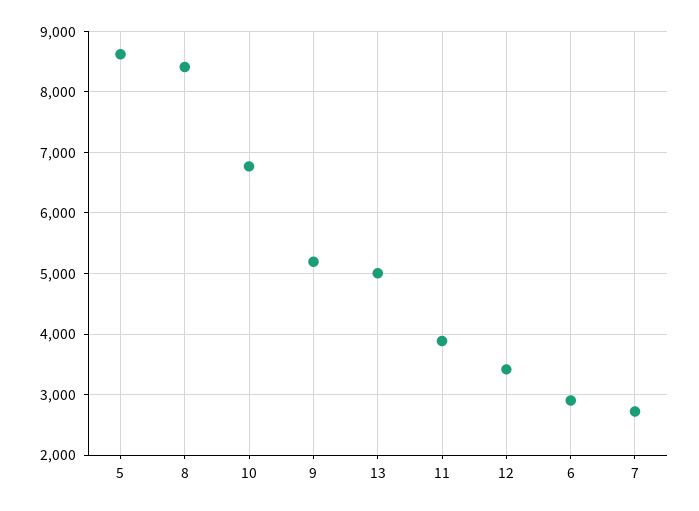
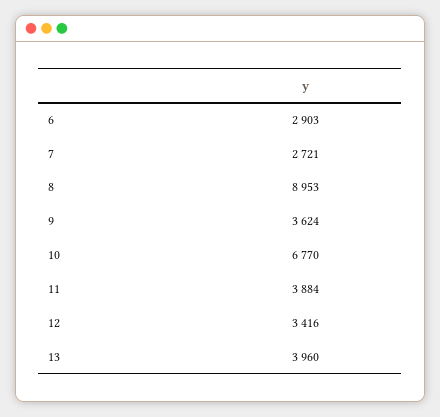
  {
-   "5": 8600,
-   "8": 8400,
+   "8": 8953,
    "10": 6770,
-   "9": 5200,
+   "9": 3624,
-   "13": 5000,
+   "13": 3960,
    "11": 3884,
    "12": 3416,
    "6": 2903,
    "7": 2721
  }

